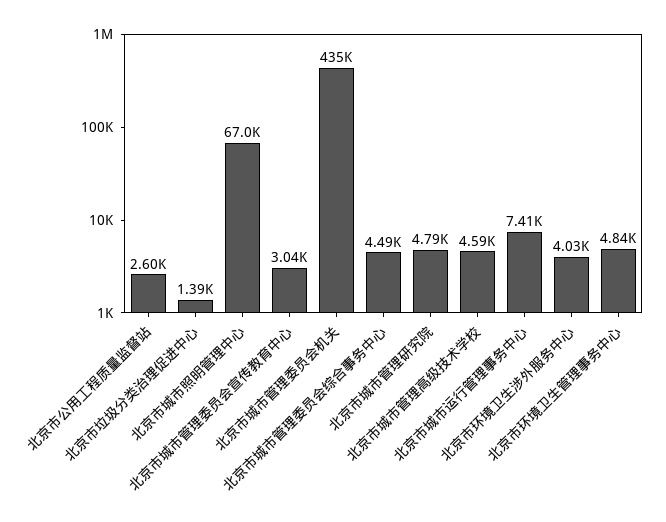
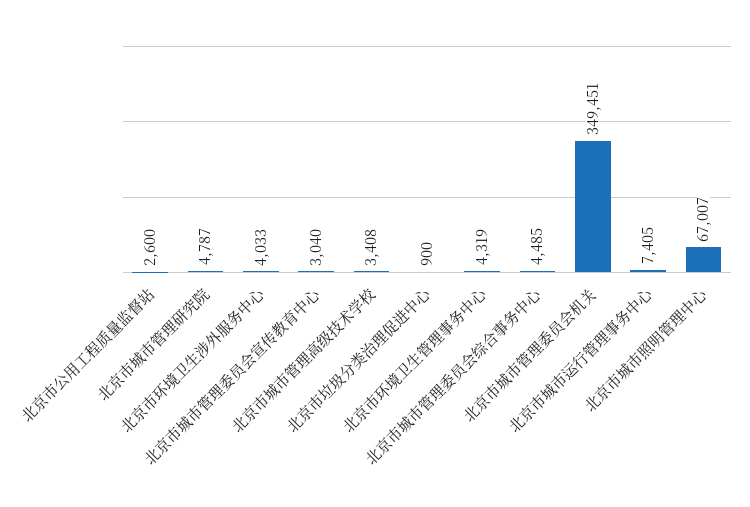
  {
    "北京市公用工程质量监督站": 2600,
-   "北京市垃圾分类治理促进中心": 1390,
+   "北京市垃圾分类治理促进中心": 900,
    "北京市城市照明管理中心": 67007,
    "北京市城市管理委员会宣传教育中心": 3040,
-   "北京市城市管理委员会机关": 435000,
+   "北京市城市管理委员会机关": 349451,
    "北京市城市管理委员会综合事务中心": 4485,
    "北京市城市管理研究院": 4787,
-   "北京市城市管理高级技术学校": 4590,
+   "北京市城市管理高级技术学校": 3408,
    "北京市城市运行管理事务中心": 7405,
    "北京市环境卫生涉外服务中心": 4033,
-   "北京市环境卫生管理事务中心": 4840
+   "北京市环境卫生管理事务中心": 4319
  }

